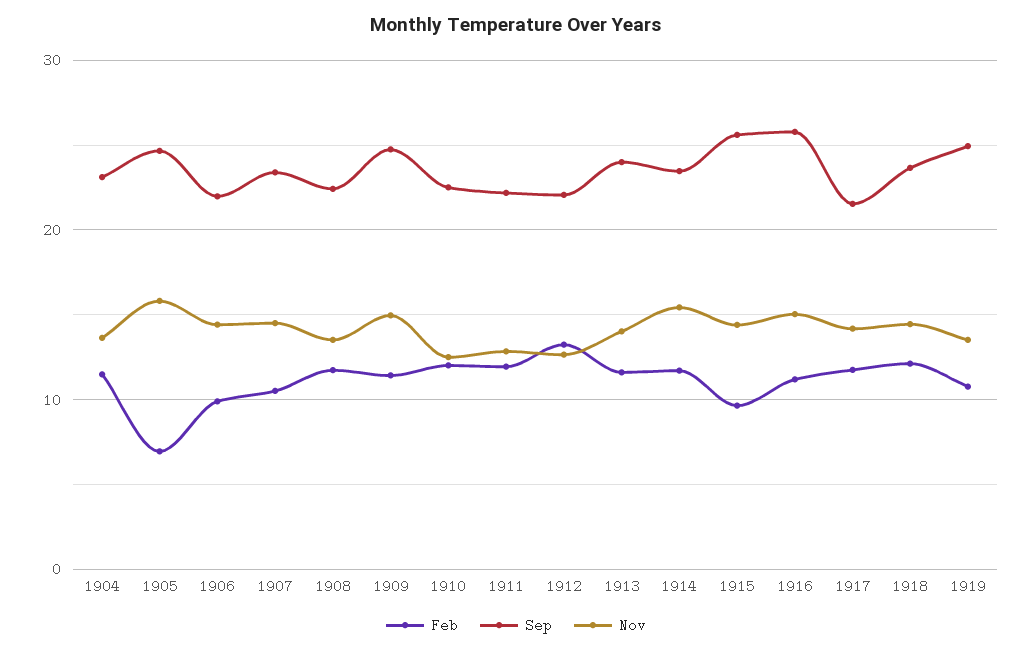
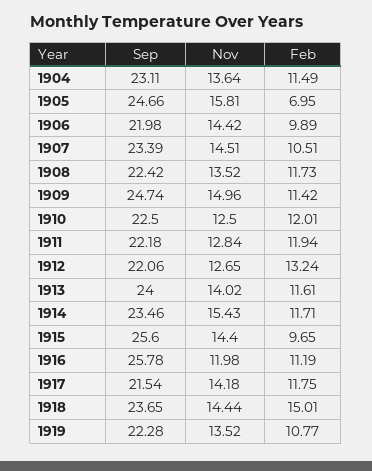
  {
    "Feb": {
      "1904": 11.49,
      "1905": 6.95,
      "1906": 9.89,
      "1907": 10.51,
      "1908": 11.73,
      "1909": 11.42,
      "1910": 12.01,
      "1911": 11.94,
      "1912": 13.24,
      "1913": 11.61,
      "1914": 11.71,
      "1915": 9.65,
      "1916": 11.19,
      "1917": 11.75,
-     "1918": 12,
+     "1918": 15.01,
      "1919": 10.77
    },
    "Sep": {
      "1904": 23.11,
      "1905": 24.66,
      "1906": 21.98,
      "1907": 23.39,
      "1908": 22.42,
      "1909": 24.74,
      "1910": 22.5,
      "1911": 22.18,
      "1912": 22.06,
      "1913": 24,
      "1914": 23.46,
      "1915": 25.6,
      "1916": 25.78,
      "1917": 21.54,
      "1918": 23.65,
-     "1919": 25
+     "1919": 22.28
    },
    "Nov": {
      "1904": 13.64,
      "1905": 15.81,
      "1906": 14.42,
      "1907": 14.51,
      "1908": 13.52,
      "1909": 14.96,
      "1910": 12.5,
      "1911": 12.84,
      "1912": 12.65,
      "1913": 14.02,
      "1914": 15.43,
      "1915": 14.4,
-     "1916": 15,
+     "1916": 11.98,
      "1917": 14.18,
      "1918": 14.44,
      "1919": 13.52
    }
  }

